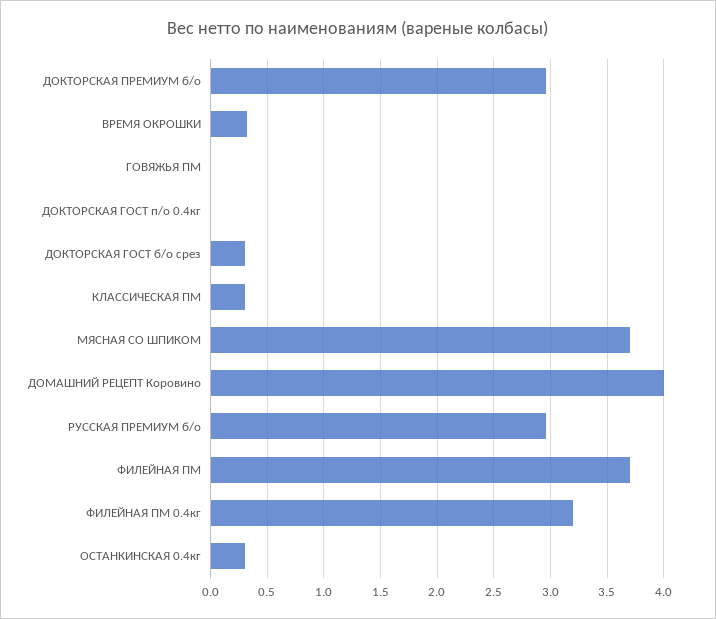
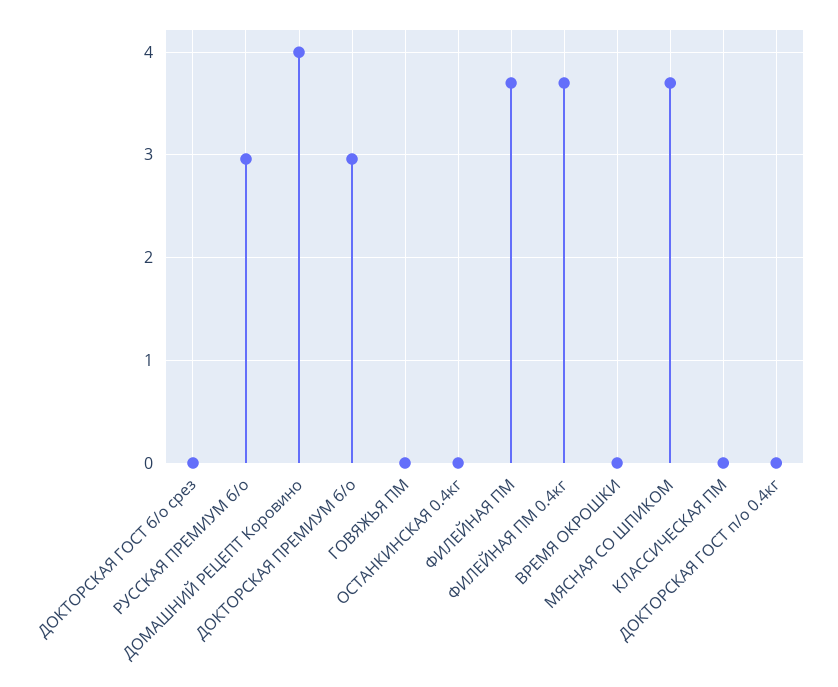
  {
    "ДОКТОРСКАЯ ПРЕМИУМ б/о": 3,
-   "ВРЕМЯ ОКРОШКИ": 0.3,
+   "ВРЕМЯ ОКРОШКИ": 0,
    "ГОВЯЖЬЯ ПМ": 0,
    "ДОКТОРСКАЯ ГОСТ п/о 0.4кг": 0,
-   "ДОКТОРСКАЯ ГОСТ б/о срез": 0.3,
+   "ДОКТОРСКАЯ ГОСТ б/о срез": 0,
-   "КЛАССИЧЕСКАЯ ПМ": 0.3,
+   "КЛАССИЧЕСКАЯ ПМ": 0,
    "МЯСНАЯ СО ШПИКОМ": 3.7,
    "ДОМАШНИЙ РЕЦЕПТ Коровино": 4,
    "РУССКАЯ ПРЕМИУМ б/о": 3,
    "ФИЛЕЙНАЯ ПМ": 3.7,
-   "ФИЛЕЙНАЯ ПМ 0.4кг": 3.2,
+   "ФИЛЕЙНАЯ ПМ 0.4кг": 3.7,
-   "ОСТАНКИНСКАЯ 0.4кг": 0.3
+   "ОСТАНКИНСКАЯ 0.4кг": 0
  }

